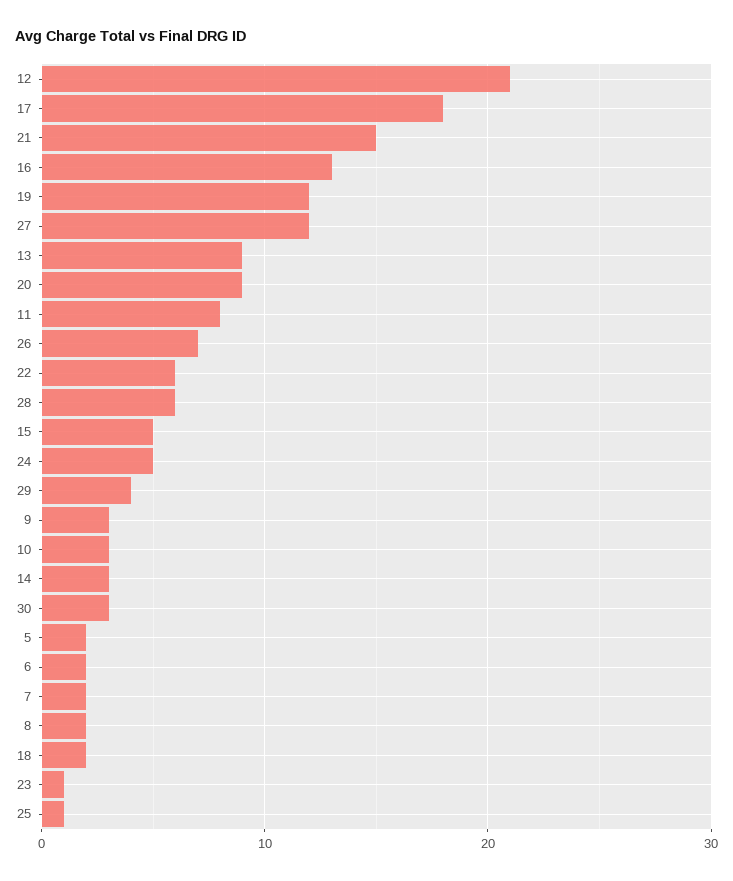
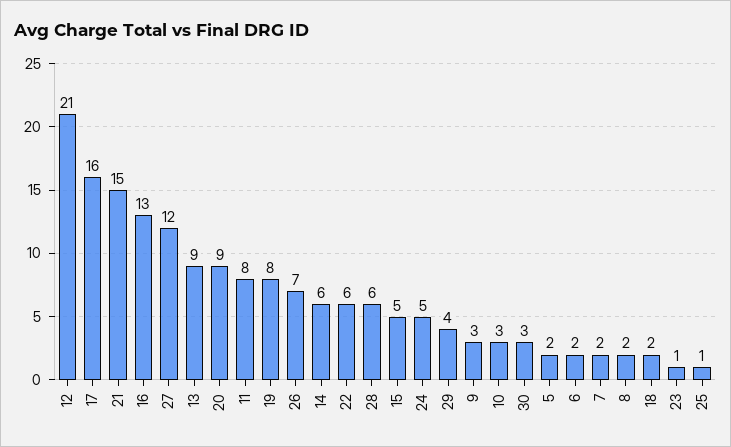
  {
    "12": 21,
-   "17": 18,
+   "17": 16,
    "21": 15,
    "16": 13,
-   "19": 12,
+   "19": 8,
    "27": 12,
    "13": 9,
    "20": 9,
    "11": 8,
    "26": 7,
    "22": 6,
    "28": 6,
    "15": 5,
    "24": 5,
    "29": 4,
    "9": 3,
    "10": 3,
-   "14": 3,
+   "14": 6,
    "30": 3,
    "5": 2,
    "6": 2,
    "7": 2,
    "8": 2,
    "18": 2,
    "23": 1,
    "25": 1
  }

